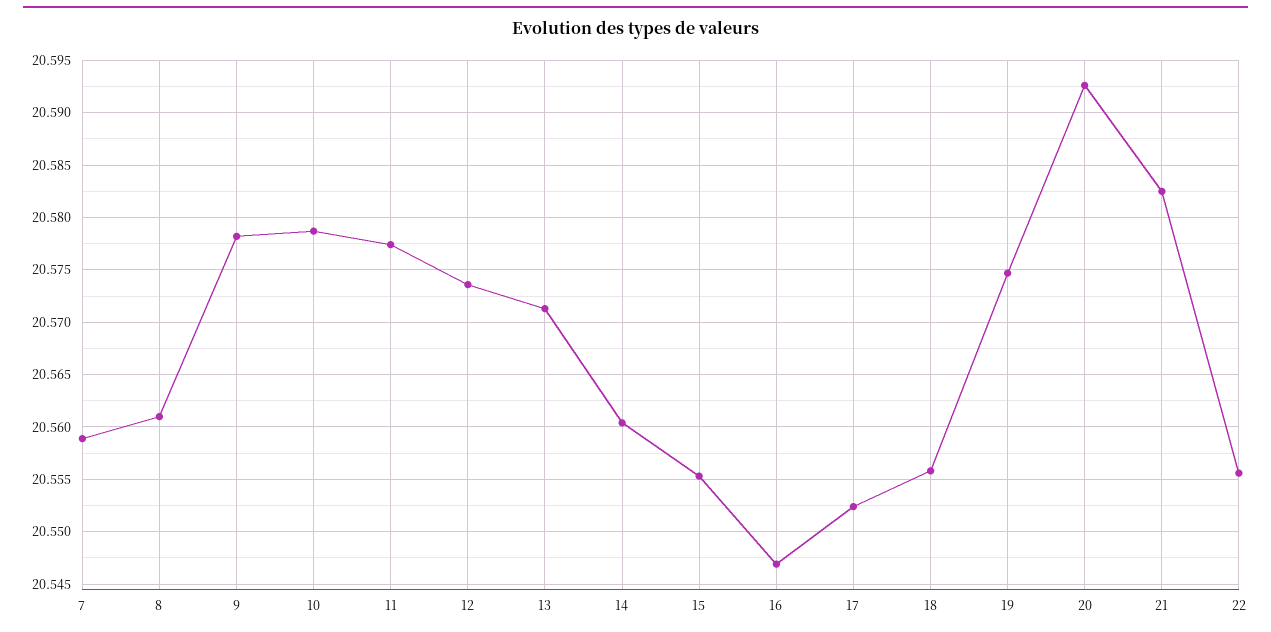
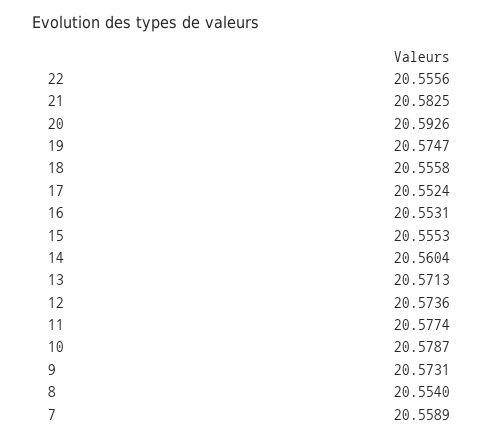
  {
    "7": 20.5589,
-   "8": 20.561,
+   "8": 20.554,
-   "9": 20.578,
+   "9": 20.5731,
    "10": 20.5787,
    "11": 20.5774,
    "12": 20.5736,
    "13": 20.5713,
    "14": 20.5604,
    "15": 20.5553,
-   "16": 20.547,
+   "16": 20.5531,
    "17": 20.5524,
    "18": 20.5558,
    "19": 20.5747,
    "20": 20.5926,
    "21": 20.5825,
    "22": 20.5556
  }

